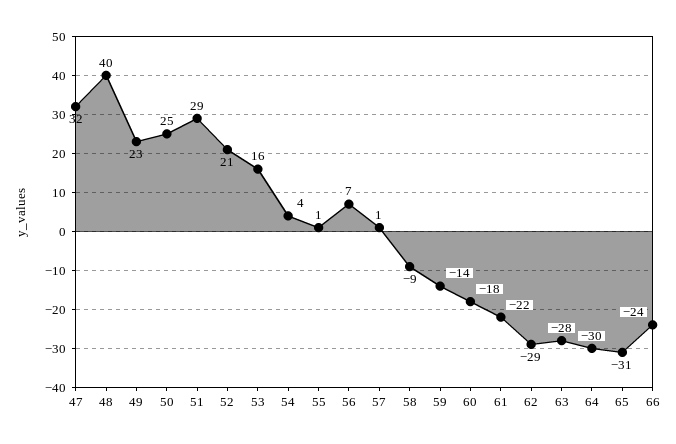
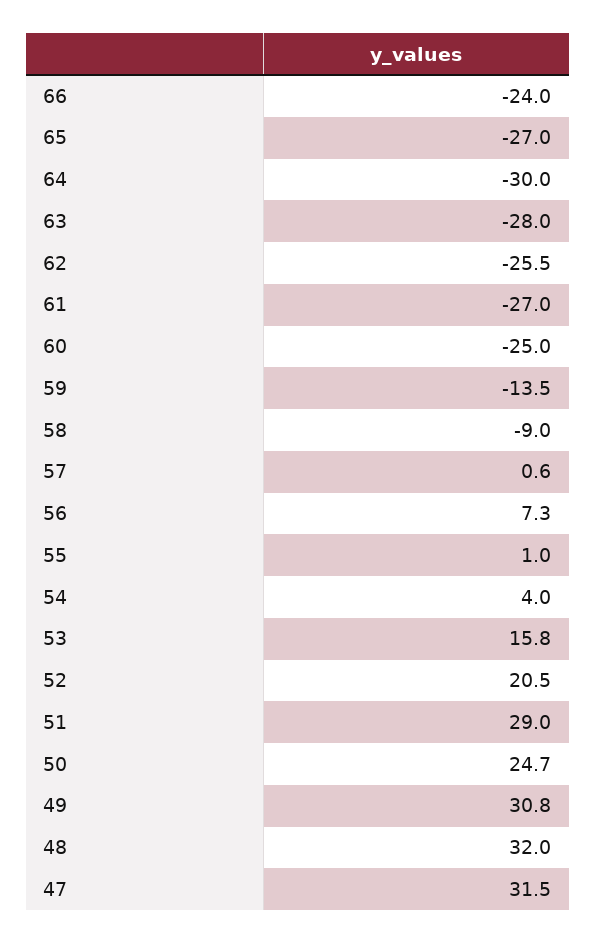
  {
    "47": 31.5,
-   "48": 40,
+   "48": 32,
-   "49": 23,
+   "49": 30.8,
    "50": 24.7,
    "51": 29,
    "52": 20.5,
    "53": 15.8,
    "54": 4,
    "55": 1,
    "56": 7.3,
    "57": 0.6,
    "58": -9,
    "59": -13.5,
-   "60": -18,
+   "60": -25,
-   "61": -22,
+   "61": -27,
-   "62": -29,
+   "62": -25.5,
    "63": -28,
    "64": -30,
-   "65": -31,
+   "65": -27,
    "66": -24
  }

